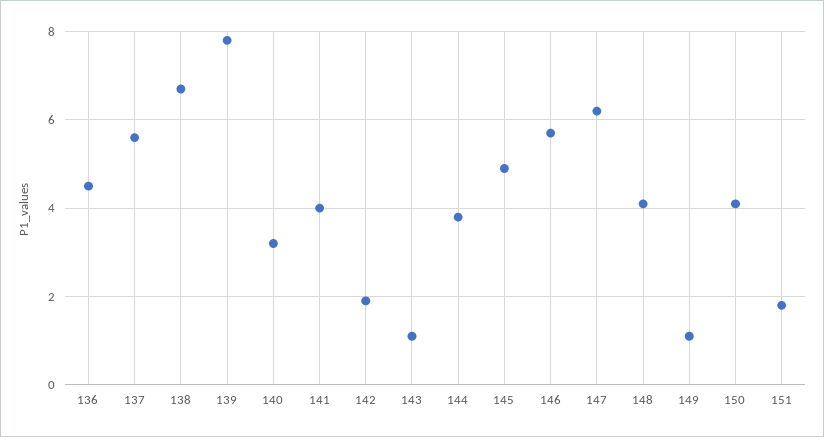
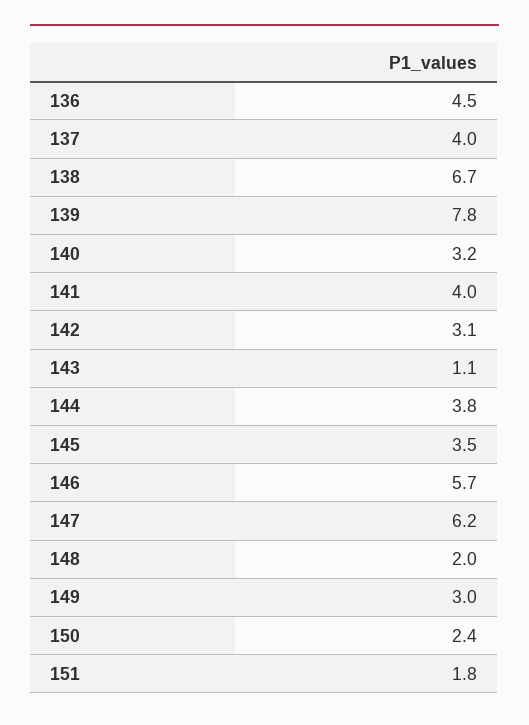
  {
    "136": 4.5,
-   "137": 5.5,
+   "137": 4,
    "138": 6.7,
    "139": 7.8,
    "140": 3.2,
    "141": 4,
-   "142": 2,
+   "142": 3.1,
    "143": 1.1,
    "144": 3.8,
-   "145": 5,
+   "145": 3.5,
    "146": 5.7,
    "147": 6.2,
-   "148": 4,
+   "148": 2,
-   "149": 1,
+   "149": 3,
-   "150": 4,
+   "150": 2.4,
    "151": 1.8
  }

